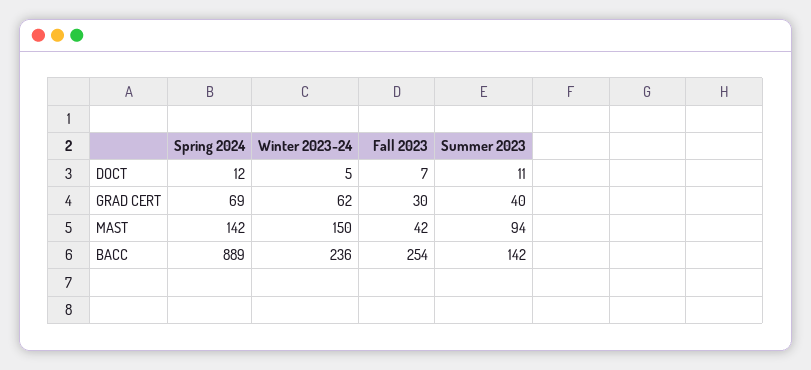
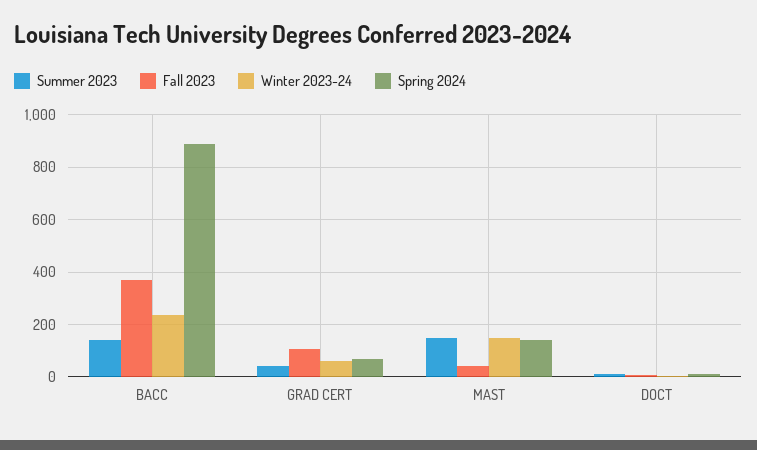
  {
    "Spring 2024": {
      "DOCT": 12,
      "GRAD CERT": 69,
      "MAST": 142,
      "BACC": 889
    },
    "Winter 2023-24": {
      "DOCT": 5,
      "GRAD CERT": 62,
      "MAST": 150,
      "BACC": 236
    },
    "Fall 2023": {
      "DOCT": 7,
-     "GRAD CERT": 30,
+     "GRAD CERT": 100,
      "MAST": 42,
-     "BACC": 254
+     "BACC": 375
    },
    "Summer 2023": {
      "DOCT": 11,
      "GRAD CERT": 40,
-     "MAST": 94,
+     "MAST": 150,
      "BACC": 142
    }
  }

